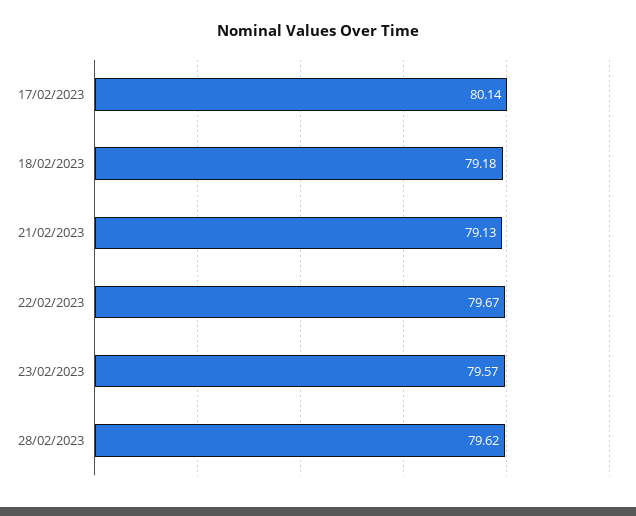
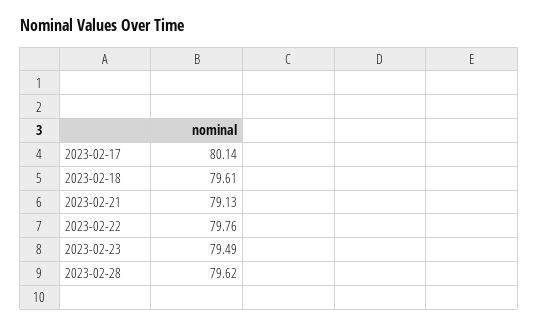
  {
    "17/02/2023": 80.14,
-   "18/02/2023": 79.18,
+   "18/02/2023": 79.61,
    "21/02/2023": 79.13,
-   "22/02/2023": 79.67,
+   "22/02/2023": 79.76,
-   "23/02/2023": 79.57,
+   "23/02/2023": 79.49,
    "28/02/2023": 79.62
  }

